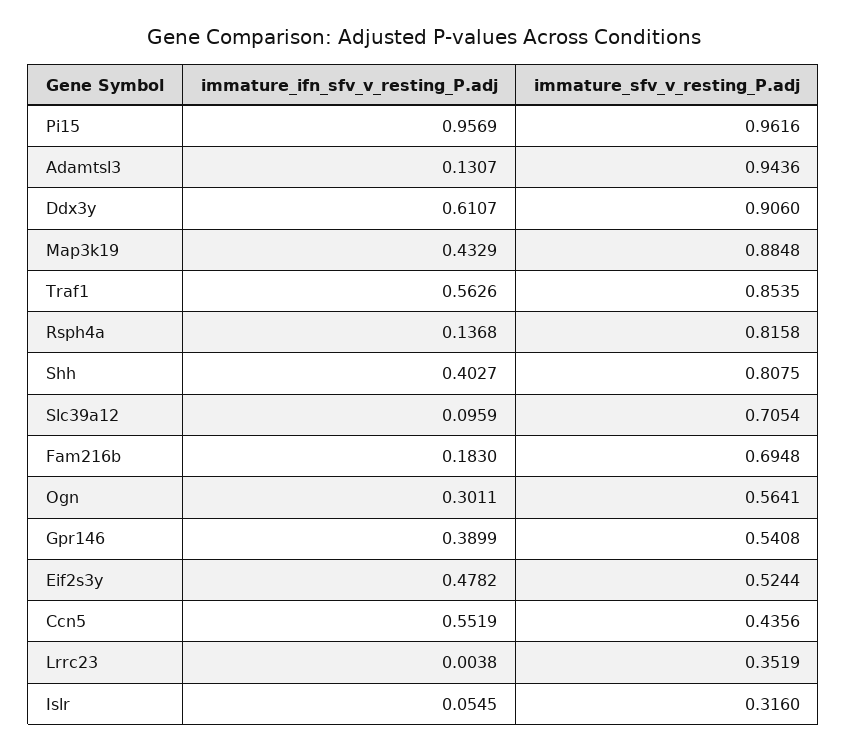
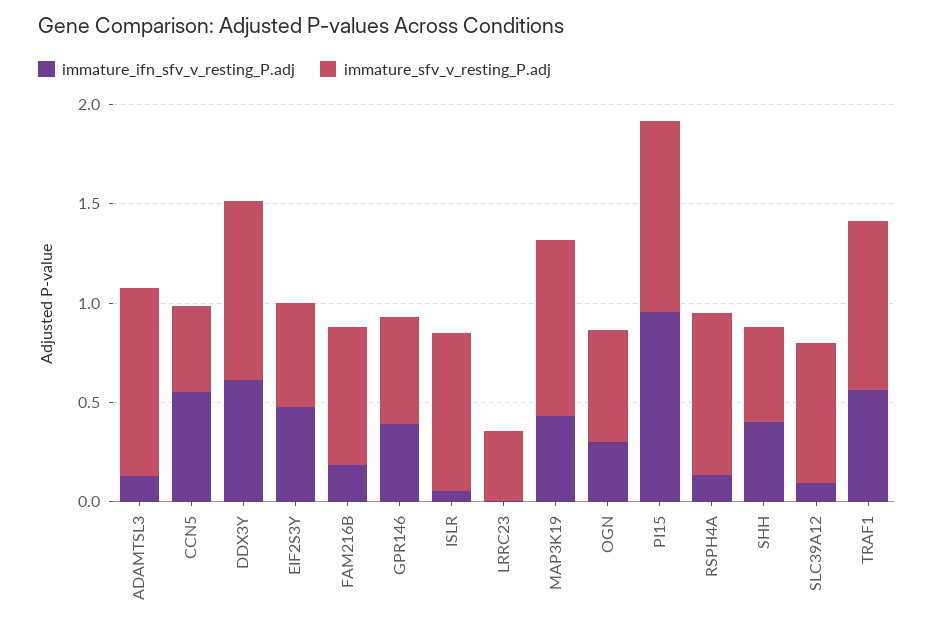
  {
    "immature_ifn_sfv_v_resting_P.adj": {
      "Pi15": 0.9569,
      "Adamtsl3": 0.1307,
      "Ddx3y": 0.6107,
      "Map3k19": 0.4329,
      "Traf1": 0.5626,
      "Rsph4a": 0.1368,
      "Shh": 0.4027,
      "Slc39a12": 0.0959,
      "Fam216b": 0.183,
      "Ogn": 0.3011,
      "Gpr146": 0.3899,
      "Eif2s3y": 0.4782,
      "Ccn5": 0.5519,
      "Lrrc23": 0.0038,
      "Islr": 0.0545
    },
    "immature_sfv_v_resting_P.adj": {
      "Pi15": 0.9616,
      "Adamtsl3": 0.9436,
      "Ddx3y": 0.906,
      "Map3k19": 0.8848,
      "Traf1": 0.8535,
      "Rsph4a": 0.8158,
-     "Shh": 0.8075,
+     "Shh": 0.5,
      "Slc39a12": 0.7054,
      "Fam216b": 0.6948,
      "Ogn": 0.5641,
      "Gpr146": 0.5408,
      "Eif2s3y": 0.5244,
      "Ccn5": 0.4356,
      "Lrrc23": 0.3519,
-     "Islr": 0.316
+     "Islr": 0.8
    }
  }

